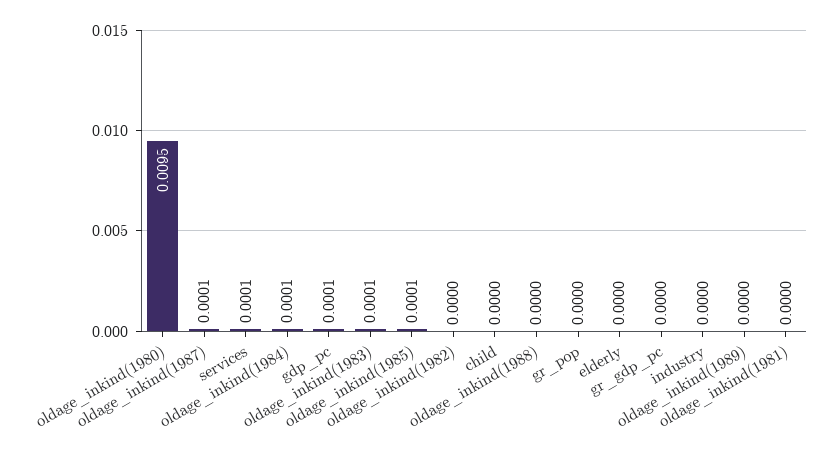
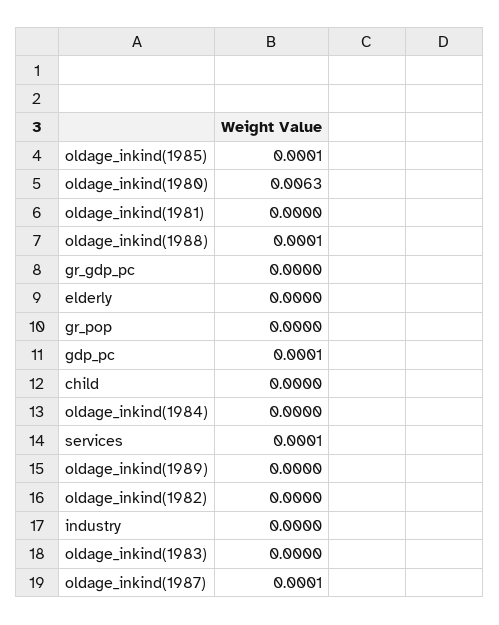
  {
-   "oldage_inkind(1980)": 0.0095,
+   "oldage_inkind(1980)": 0.0063,
    "oldage_inkind(1987)": 0.0001,
    "services": 0.0001,
-   "oldage_inkind(1984)": 0.0001,
+   "oldage_inkind(1984)": 0,
    "gdp_pc": 0.0001,
-   "oldage_inkind(1983)": 0.0001,
+   "oldage_inkind(1983)": 0,
    "oldage_inkind(1985)": 0.0001,
    "oldage_inkind(1982)": 0,
    "child": 0,
-   "oldage_inkind(1988)": 0,
+   "oldage_inkind(1988)": 0.0001,
    "gr_pop": 0,
    "elderly": 0,
    "gr_gdp_pc": 0,
    "industry": 0,
    "oldage_inkind(1989)": 0,
    "oldage_inkind(1981)": 0
  }

